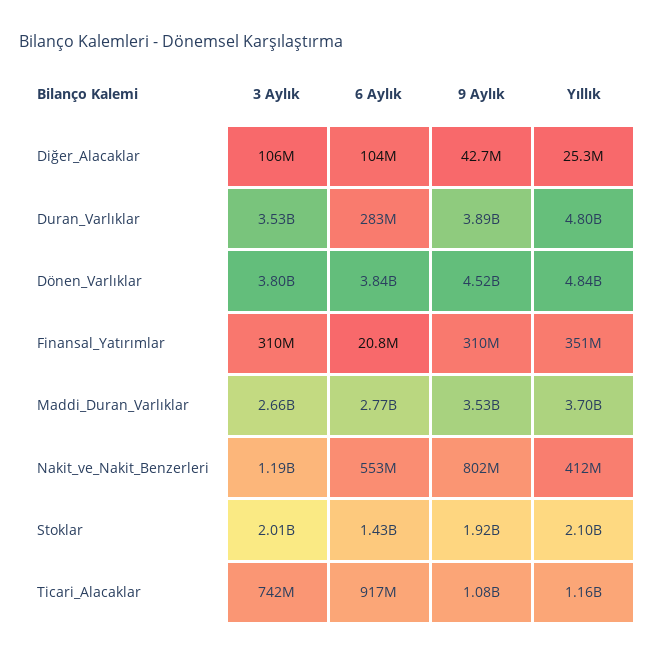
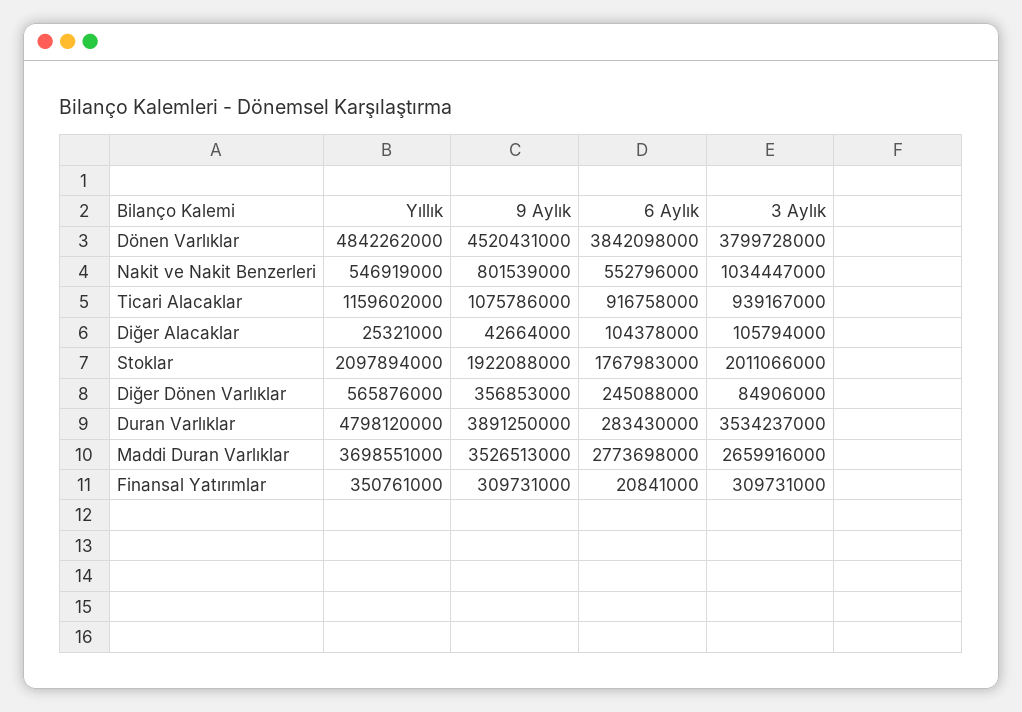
  {
    "3 Aylık": {
      "Diğer_Alacaklar": 105794000,
      "Duran_Varlıklar": 3534237000,
      "Dönen_Varlıklar": 3799728000,
      "Finansal_Yatırımlar": 309731000,
      "Maddi_Duran_Varlıklar": 2659916000,
-     "Nakit_ve_Nakit_Benzerleri": 1190000000,
+     "Nakit_ve_Nakit_Benzerleri": 1034447000,
      "Stoklar": 2011066000,
-     "Ticari_Alacaklar": 742000000
+     "Ticari_Alacaklar": 939167000,
+     "Diğer Dönen Varlıklar": 84906000
    },
    "6 Aylık": {
      "Diğer_Alacaklar": 104378000,
      "Duran_Varlıklar": 283430000,
      "Dönen_Varlıklar": 3842098000,
      "Finansal_Yatırımlar": 20841000,
      "Maddi_Duran_Varlıklar": 2773698000,
      "Nakit_ve_Nakit_Benzerleri": 552796000,
-     "Stoklar": 1430000000,
+     "Stoklar": 1767983000,
-     "Ticari_Alacaklar": 916758000
+     "Ticari_Alacaklar": 916758000,
+     "Diğer Dönen Varlıklar": 245088000
    },
    "9 Aylık": {
      "Diğer_Alacaklar": 42664000,
      "Duran_Varlıklar": 3891250000,
      "Dönen_Varlıklar": 4520431000,
      "Finansal_Yatırımlar": 309731000,
      "Maddi_Duran_Varlıklar": 3526513000,
      "Nakit_ve_Nakit_Benzerleri": 801539000,
      "Stoklar": 1922088000,
-     "Ticari_Alacaklar": 1075786000
+     "Ticari_Alacaklar": 1075786000,
+     "Diğer Dönen Varlıklar": 356853000
    },
    "Yıllık": {
      "Diğer_Alacaklar": 25321000,
      "Duran_Varlıklar": 4798120000,
      "Dönen_Varlıklar": 4842262000,
      "Finansal_Yatırımlar": 350761000,
      "Maddi_Duran_Varlıklar": 3698551000,
-     "Nakit_ve_Nakit_Benzerleri": 412000000,
+     "Nakit_ve_Nakit_Benzerleri": 546919000,
      "Stoklar": 2097894000,
-     "Ticari_Alacaklar": 1159602000
+     "Ticari_Alacaklar": 1159602000,
+     "Diğer Dönen Varlıklar": 565876000
    }
  }

